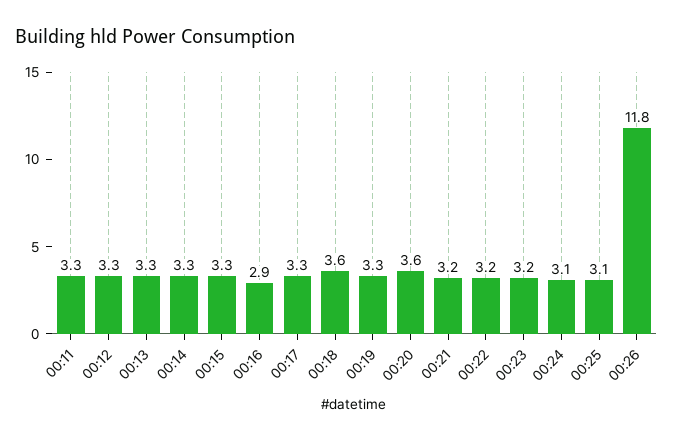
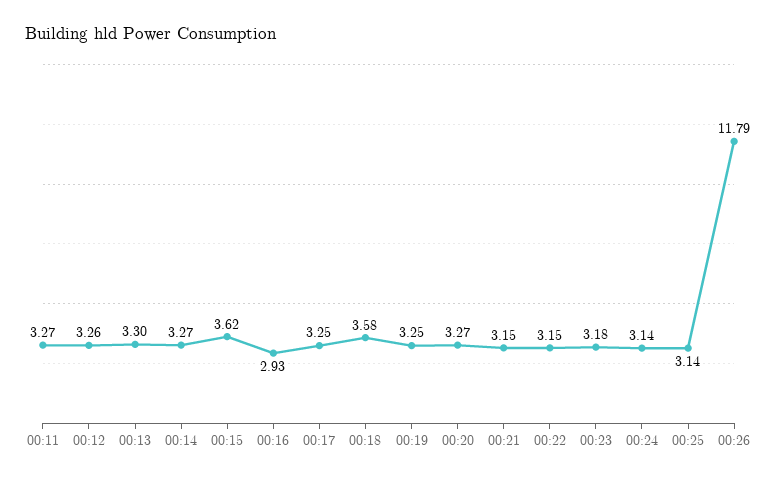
  {
    "00:11": 3.27,
    "00:12": 3.26,
    "00:13": 3.3,
    "00:14": 3.27,
-   "00:15": 3.3,
+   "00:15": 3.62,
    "00:16": 2.93,
    "00:17": 3.25,
    "00:18": 3.58,
    "00:19": 3.25,
-   "00:20": 3.6,
+   "00:20": 3.27,
    "00:21": 3.15,
    "00:22": 3.15,
    "00:23": 3.18,
    "00:24": 3.14,
    "00:25": 3.14,
    "00:26": 11.79
  }

